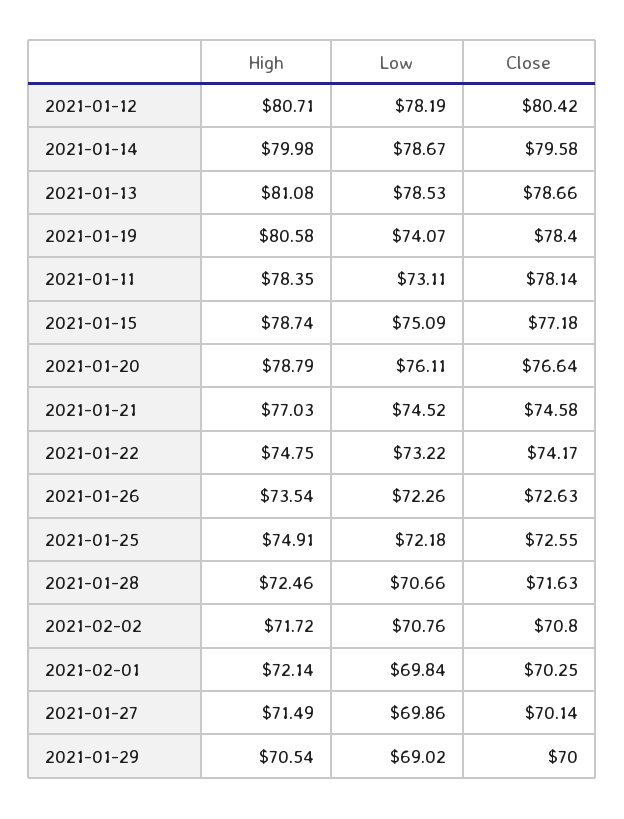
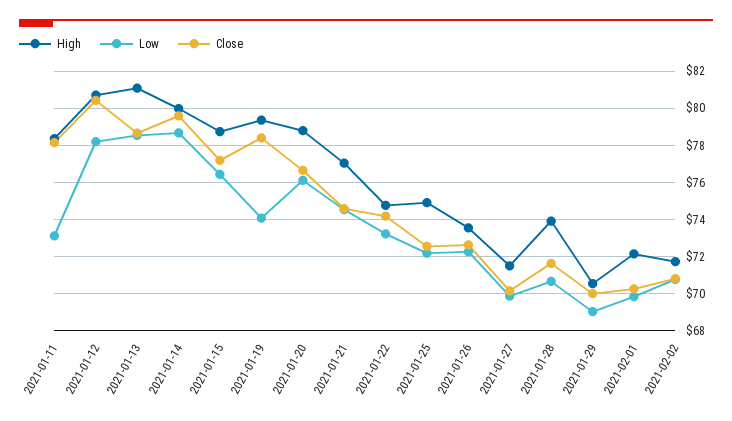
  {
    "High": {
      "2021-01-12": 80.71,
      "2021-01-14": 79.98,
      "2021-01-13": 81.08,
-     "2021-01-19": 80.58,
+     "2021-01-19": 79.5,
      "2021-01-11": 78.35,
      "2021-01-15": 78.74,
      "2021-01-20": 78.79,
      "2021-01-21": 77.03,
      "2021-01-22": 74.75,
      "2021-01-26": 73.54,
      "2021-01-25": 74.91,
-     "2021-01-28": 72.46,
+     "2021-01-28": 74,
      "2021-02-02": 71.72,
      "2021-02-01": 72.14,
      "2021-01-27": 71.49,
      "2021-01-29": 70.54
    },
    "Low": {
      "2021-01-12": 78.19,
      "2021-01-14": 78.67,
      "2021-01-13": 78.53,
      "2021-01-19": 74.07,
      "2021-01-11": 73.11,
-     "2021-01-15": 75.09,
+     "2021-01-15": 76.5,
      "2021-01-20": 76.11,
      "2021-01-21": 74.52,
      "2021-01-22": 73.22,
      "2021-01-26": 72.26,
      "2021-01-25": 72.18,
      "2021-01-28": 70.66,
      "2021-02-02": 70.76,
      "2021-02-01": 69.84,
      "2021-01-27": 69.86,
      "2021-01-29": 69.02
    },
    "Close": {
      "2021-01-12": 80.42,
      "2021-01-14": 79.58,
      "2021-01-13": 78.66,
      "2021-01-19": 78.4,
      "2021-01-11": 78.14,
      "2021-01-15": 77.18,
      "2021-01-20": 76.64,
      "2021-01-21": 74.58,
      "2021-01-22": 74.17,
      "2021-01-26": 72.63,
      "2021-01-25": 72.55,
      "2021-01-28": 71.63,
      "2021-02-02": 70.8,
      "2021-02-01": 70.25,
      "2021-01-27": 70.14,
      "2021-01-29": 70
    }
  }

